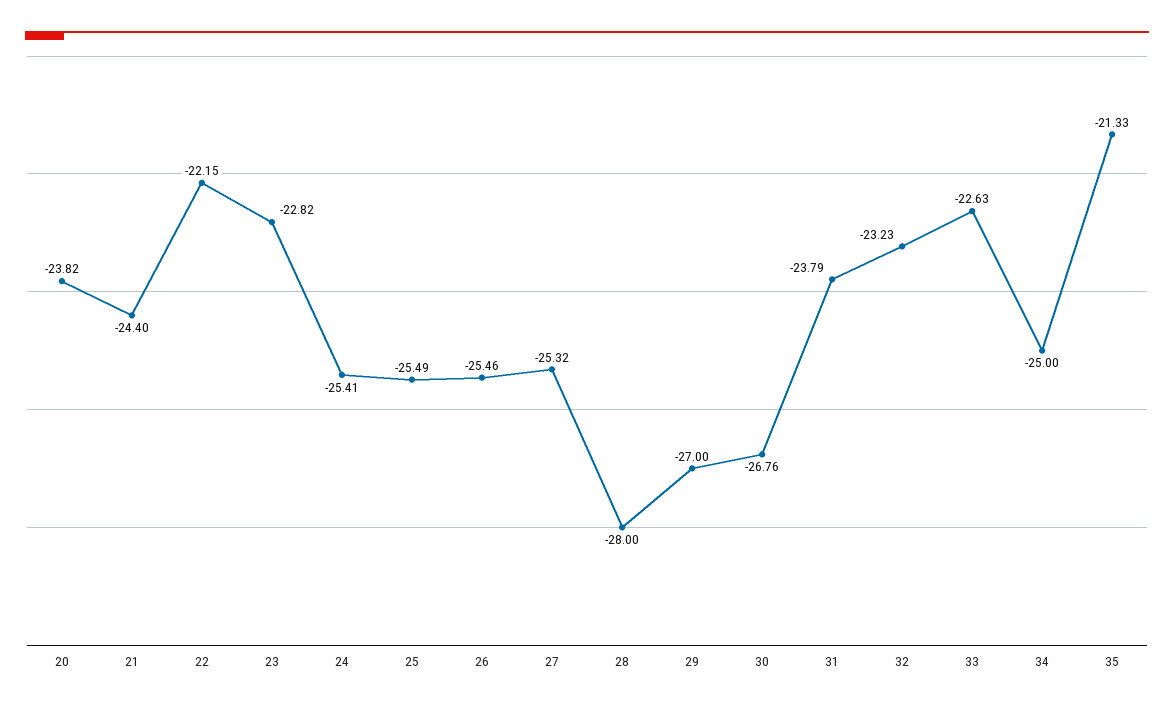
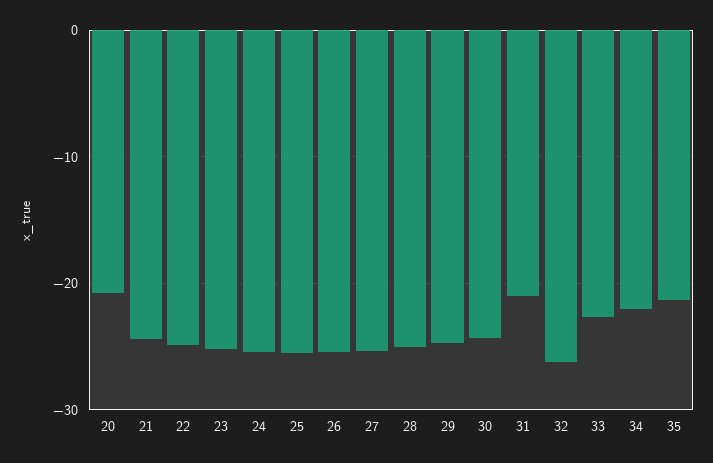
  {
-   "20": -23.82,
+   "20": -21,
    "21": -24.4,
-   "22": -22.15,
+   "22": -25,
-   "23": -22.82,
+   "23": -25,
    "24": -25.41,
    "25": -25.49,
    "26": -25.46,
    "27": -25.32,
-   "28": -28,
+   "28": -25,
-   "29": -27,
+   "29": -25,
-   "30": -26.76,
+   "30": -24,
-   "31": -23.79,
+   "31": -21,
-   "32": -23.23,
+   "32": -26,
    "33": -22.63,
-   "34": -25,
+   "34": -22,
    "35": -21.33
  }

